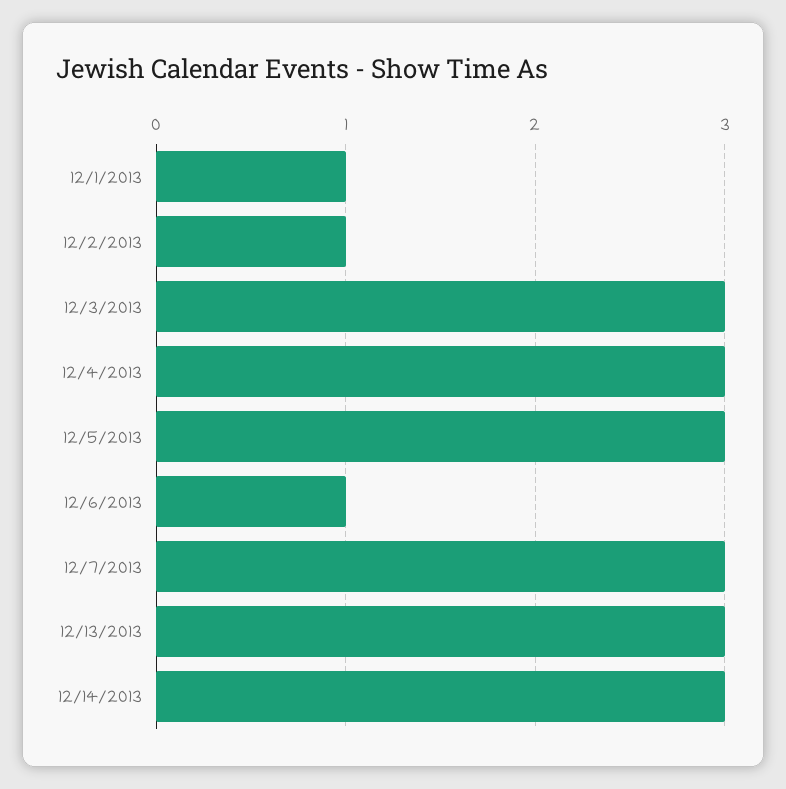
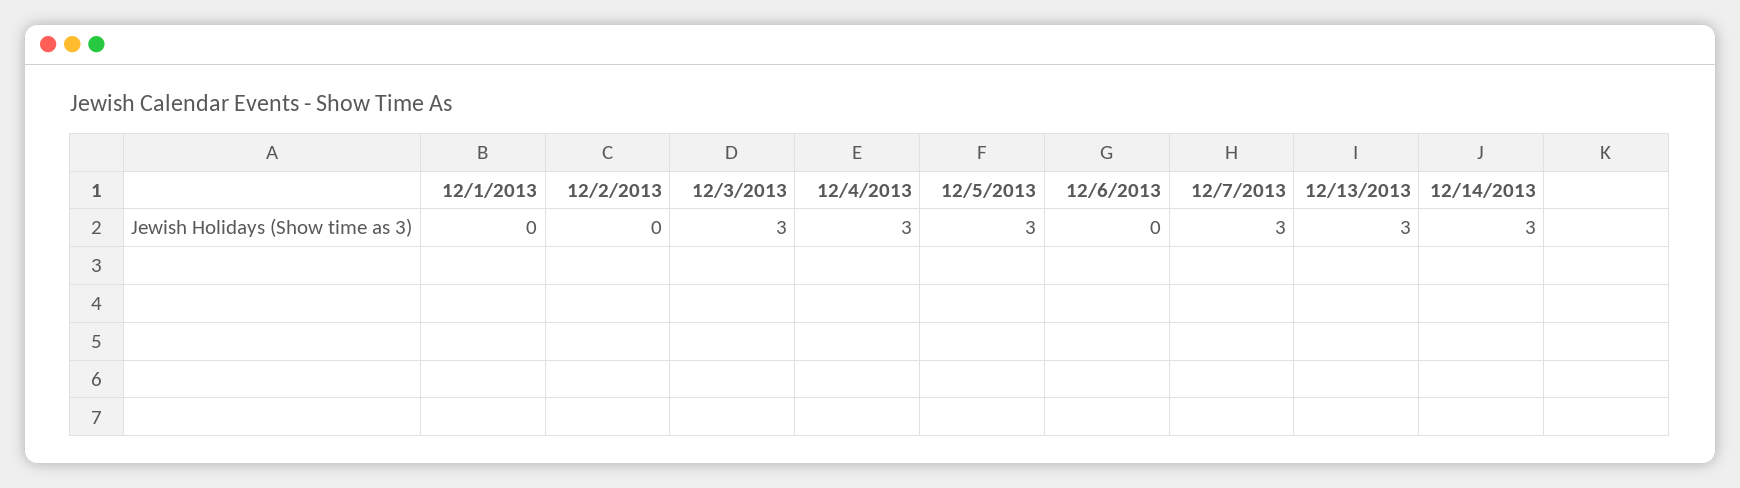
  {
-   "12/1/2013": 1,
+   "12/1/2013": 0,
-   "12/2/2013": 1,
+   "12/2/2013": 0,
    "12/3/2013": 3,
    "12/4/2013": 3,
    "12/5/2013": 3,
-   "12/6/2013": 1,
+   "12/6/2013": 0,
    "12/7/2013": 3,
    "12/13/2013": 3,
    "12/14/2013": 3
  }

